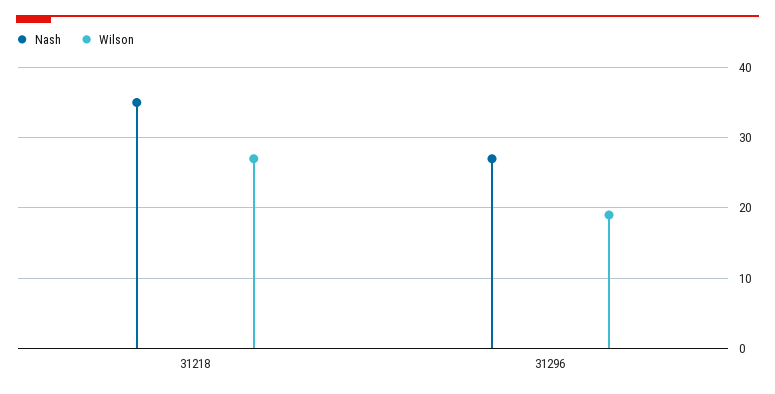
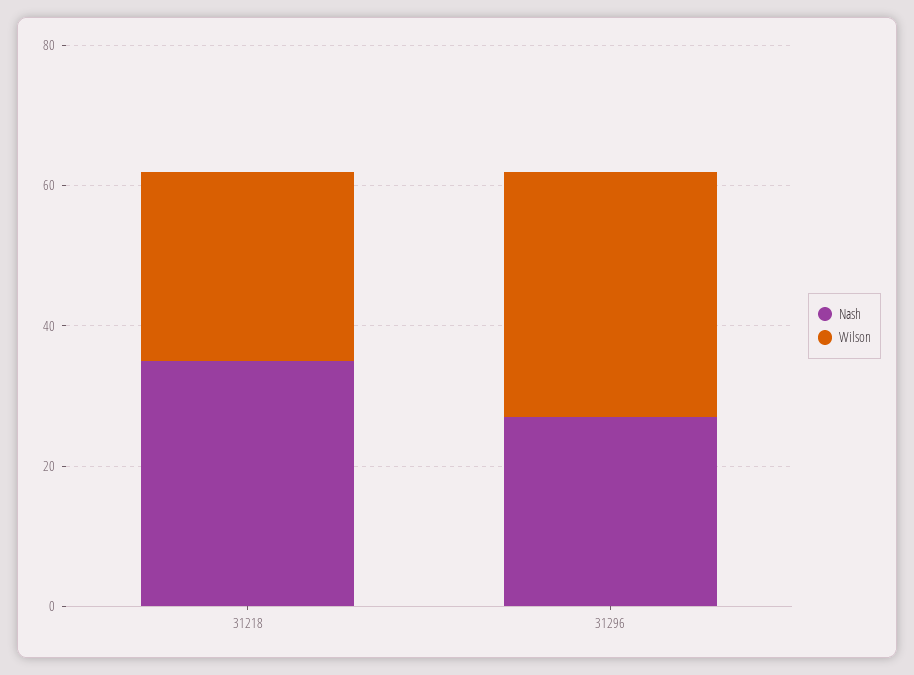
  {
    "Nash": {
      "31218": 35,
      "31296": 27
    },
    "Wilson": {
      "31218": 27,
-     "31296": 19
+     "31296": 35
    }
  }

